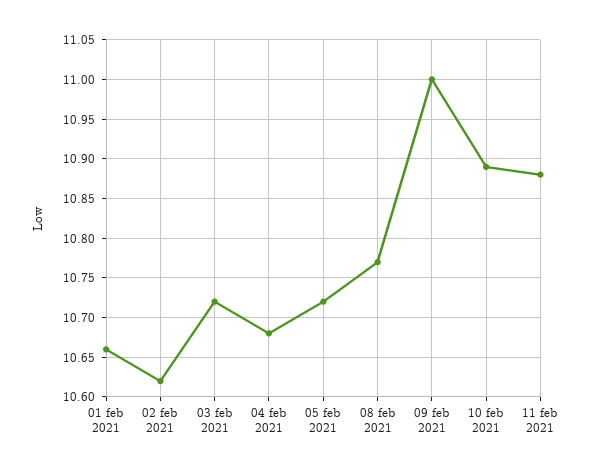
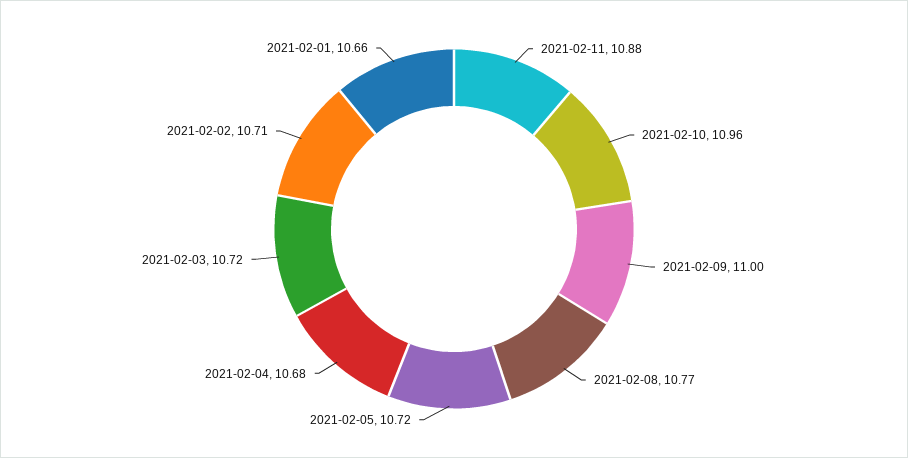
  {
    "01 feb 2021": 10.66,
-   "02 feb 2021": 10.62,
+   "02 feb 2021": 10.71,
    "03 feb 2021": 10.72,
    "04 feb 2021": 10.68,
    "05 feb 2021": 10.72,
    "08 feb 2021": 10.77,
    "09 feb 2021": 11,
-   "10 feb 2021": 10.89,
+   "10 feb 2021": 10.96,
    "11 feb 2021": 10.88
  }

